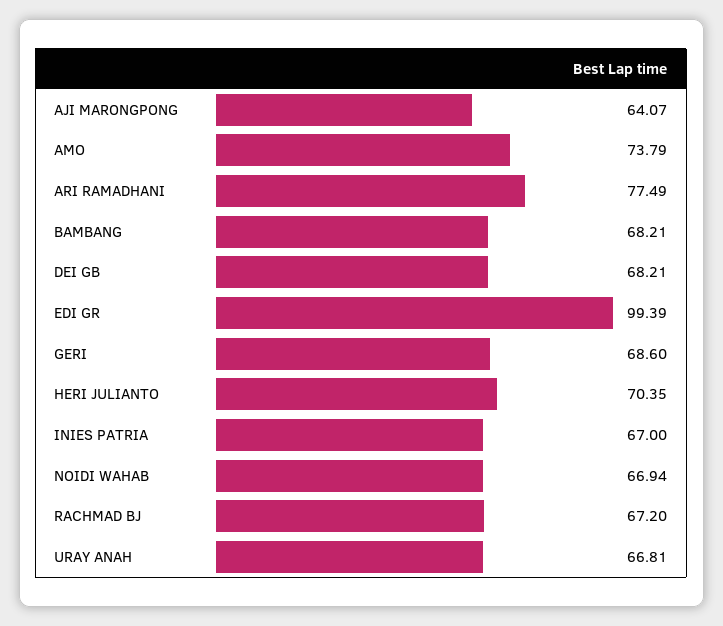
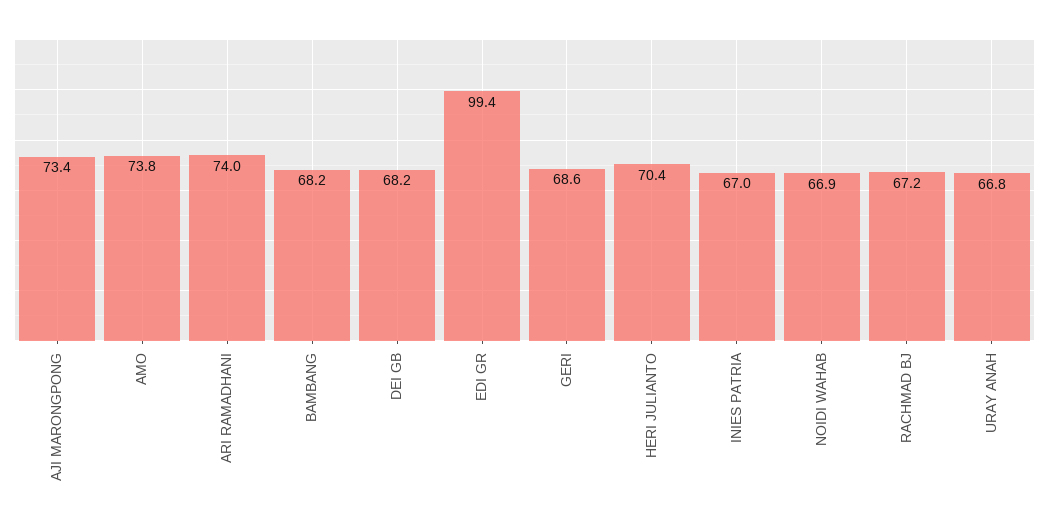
  {
-   "AJI MARONGPONG": 64.07,
+   "AJI MARONGPONG": 73.4,
    "AMO": 73.79,
-   "ARI RAMADHANI": 77.49,
+   "ARI RAMADHANI": 74,
    "BAMBANG": 68.21,
    "DEI GB": 68.21,
    "EDI GR": 99.39,
    "GERI": 68.6,
    "HERI JULIANTO": 70.35,
    "INIES PATRIA": 67,
    "NOIDI WAHAB": 66.94,
    "RACHMAD BJ": 67.2,
    "URAY ANAH": 66.81
  }

